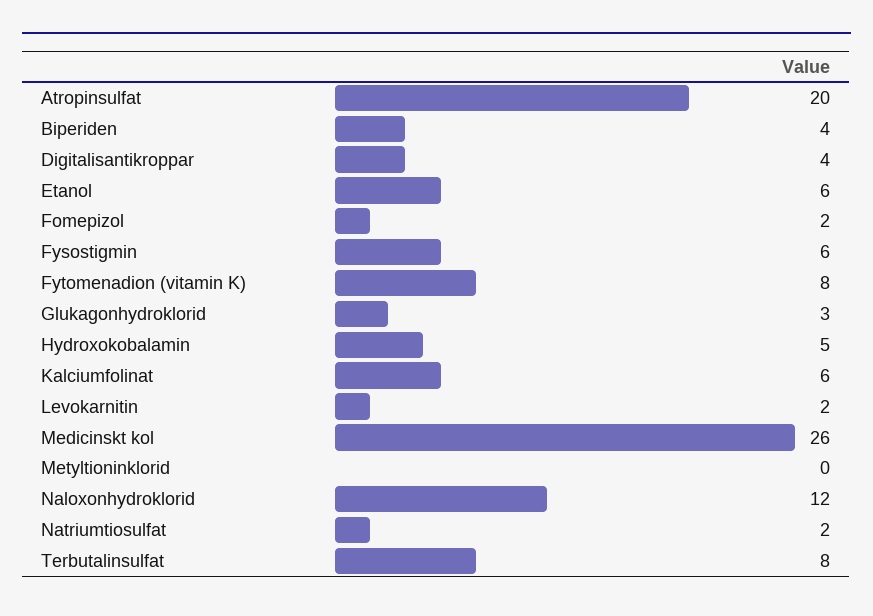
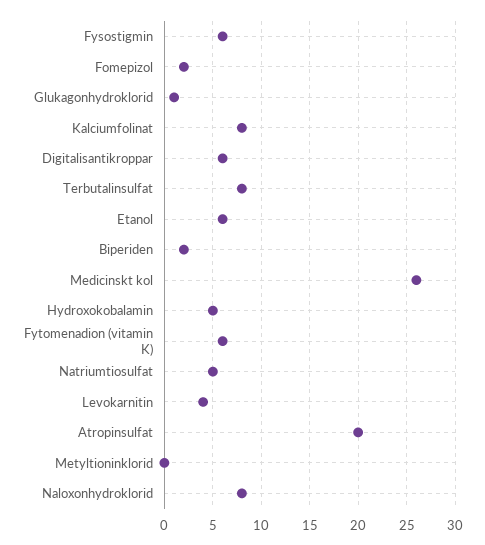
  {
    "Atropinsulfat": 20,
-   "Biperiden": 4,
+   "Biperiden": 2,
-   "Digitalisantikroppar": 4,
+   "Digitalisantikroppar": 6,
    "Etanol": 6,
    "Fomepizol": 2,
    "Fysostigmin": 6,
-   "Fytomenadion (vitamin K)": 8,
+   "Fytomenadion (vitamin K)": 6,
-   "Glukagonhydroklorid": 3,
+   "Glukagonhydroklorid": 1,
    "Hydroxokobalamin": 5,
-   "Kalciumfolinat": 6,
+   "Kalciumfolinat": 8,
-   "Levokarnitin": 2,
+   "Levokarnitin": 4,
    "Medicinskt kol": 26,
    "Metyltioninklorid": 0,
-   "Naloxonhydroklorid": 12,
+   "Naloxonhydroklorid": 8,
-   "Natriumtiosulfat": 2,
+   "Natriumtiosulfat": 5,
    "Terbutalinsulfat": 8
  }

